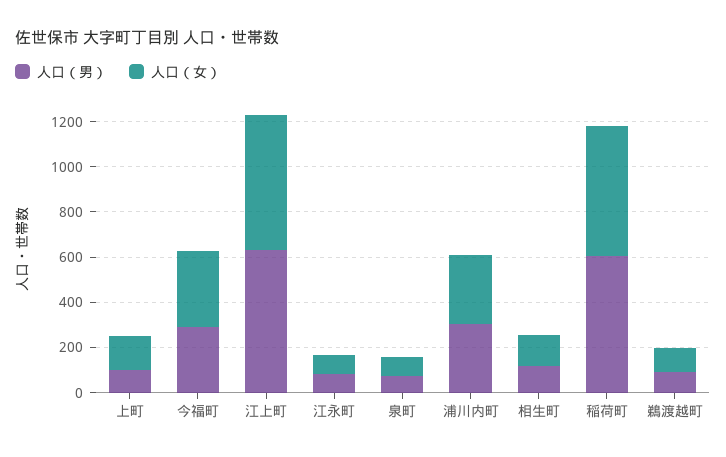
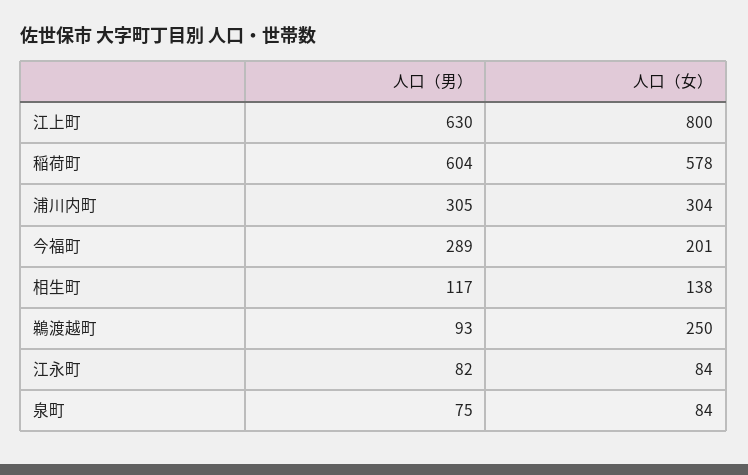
  {
    "人口（男）": {
-     "上町": 100,
      "今福町": 289,
      "江上町": 630,
      "江永町": 82,
      "泉町": 75,
      "浦川内町": 305,
      "相生町": 117,
      "稲荷町": 604,
      "鵜渡越町": 93
    },
    "人口（女）": {
-     "上町": 150,
-     "今福町": 350,
+     "今福町": 201,
-     "江上町": 600,
+     "江上町": 800,
      "江永町": 84,
      "泉町": 84,
      "浦川内町": 304,
      "相生町": 138,
      "稲荷町": 578,
-     "鵜渡越町": 100
+     "鵜渡越町": 250
    }
  }

